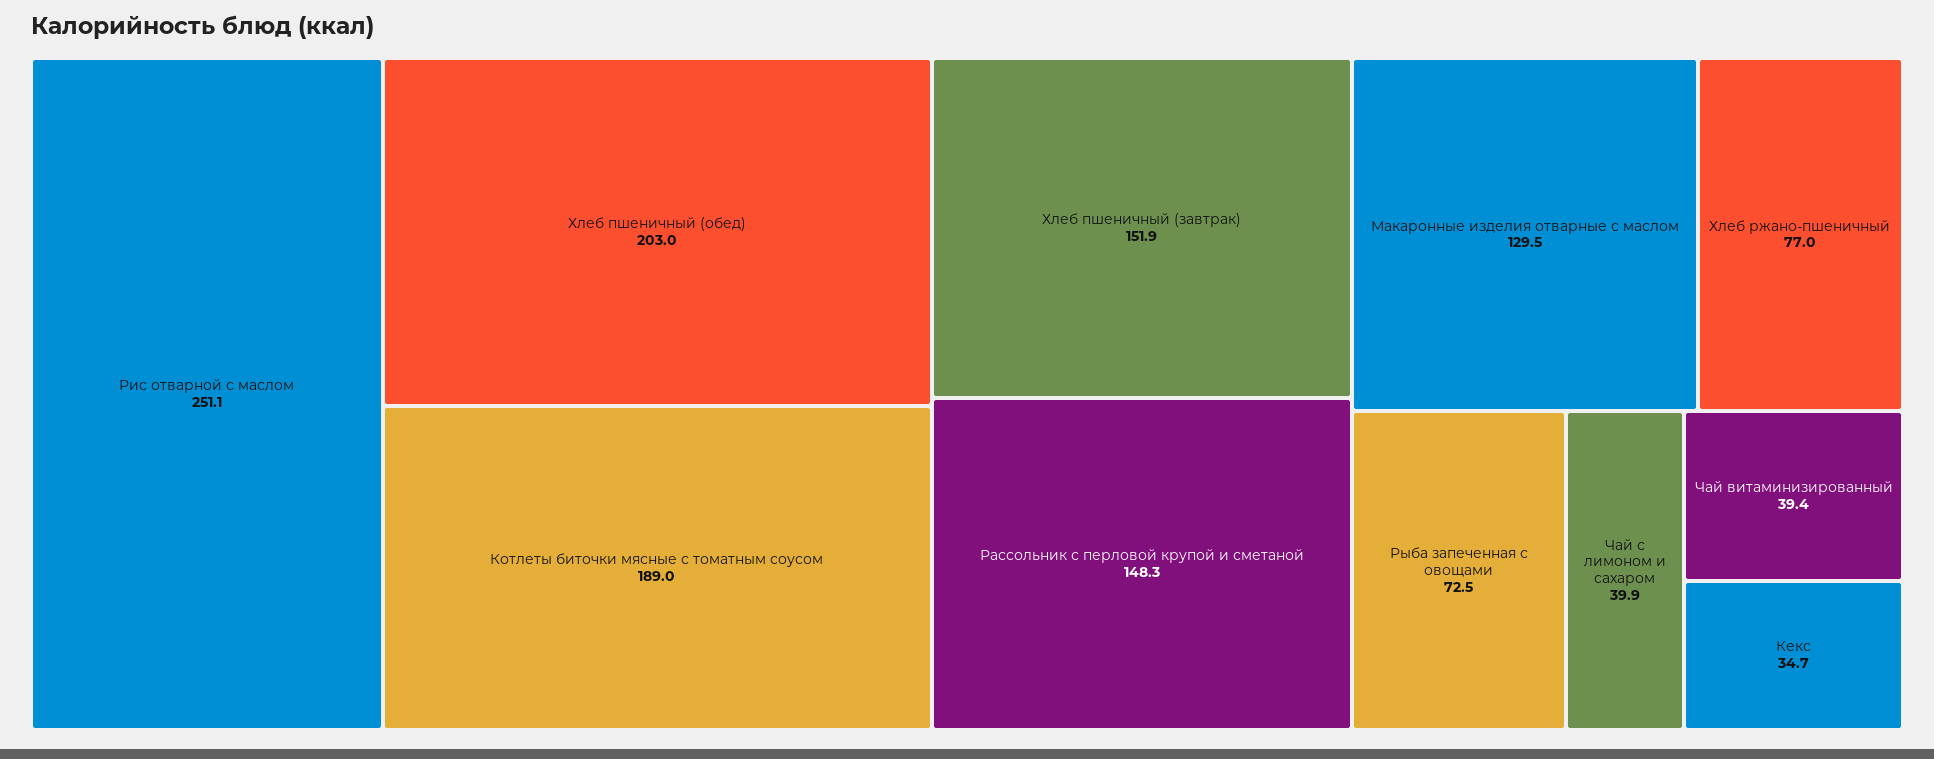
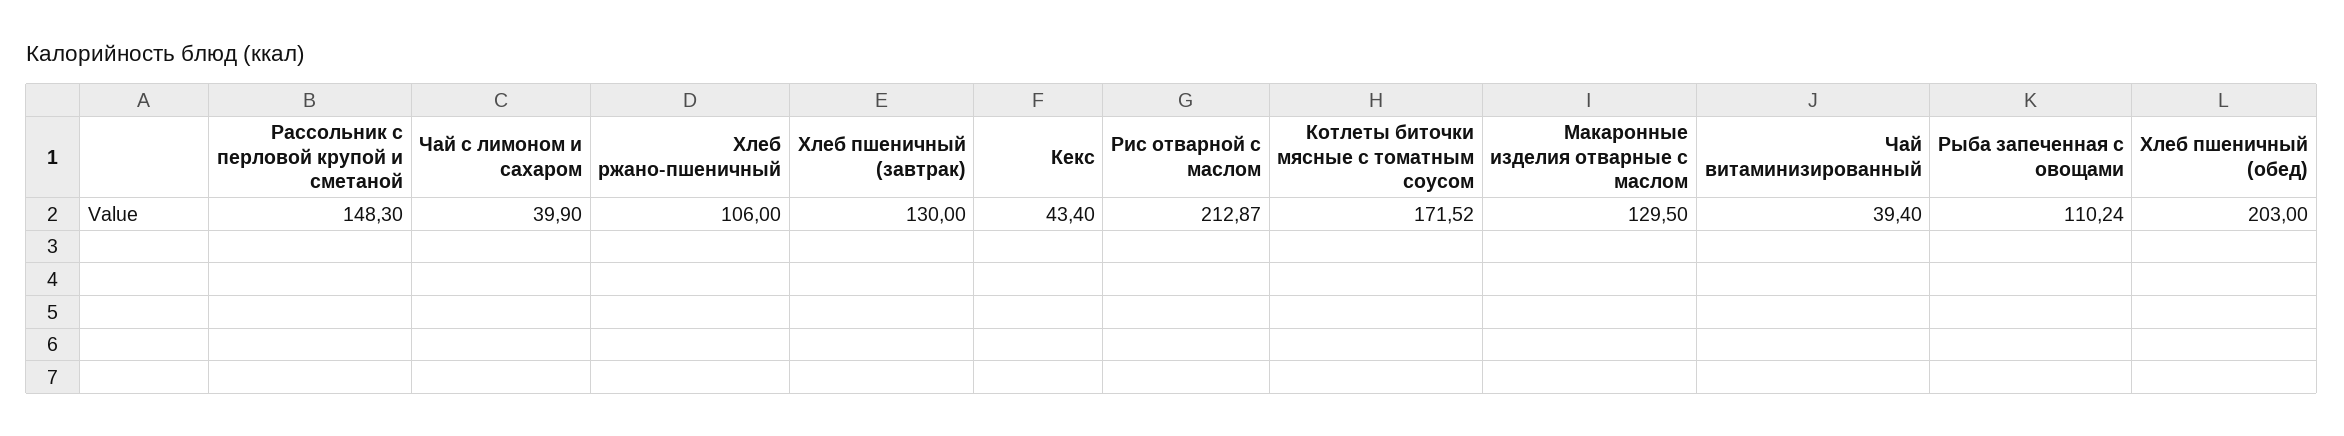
  {
-   "Рис отварной с маслом": 251.1,
+   "Рис отварной с маслом": 212.87,
    "Хлеб пшеничный (обед)": 203,
-   "Котлеты биточки мясные с томатным соусом": 189,
+   "Котлеты биточки мясные с томатным соусом": 171.52,
-   "Хлеб пшеничный (завтрак)": 151.9,
+   "Хлеб пшеничный (завтрак)": 130,
    "Рассольник с перловой крупой и сметаной": 148.3,
    "Макаронные изделия отварные с маслом": 129.5,
-   "Хлеб ржано-пшеничный": 77,
+   "Хлеб ржано-пшеничный": 106,
-   "Рыба запеченная с овощами": 72.5,
+   "Рыба запеченная с овощами": 110.24,
    "Чай с лимоном и сахаром": 39.9,
    "Чай витаминизированный": 39.4,
-   "Кекс": 34.7
+   "Кекс": 43.4
  }

